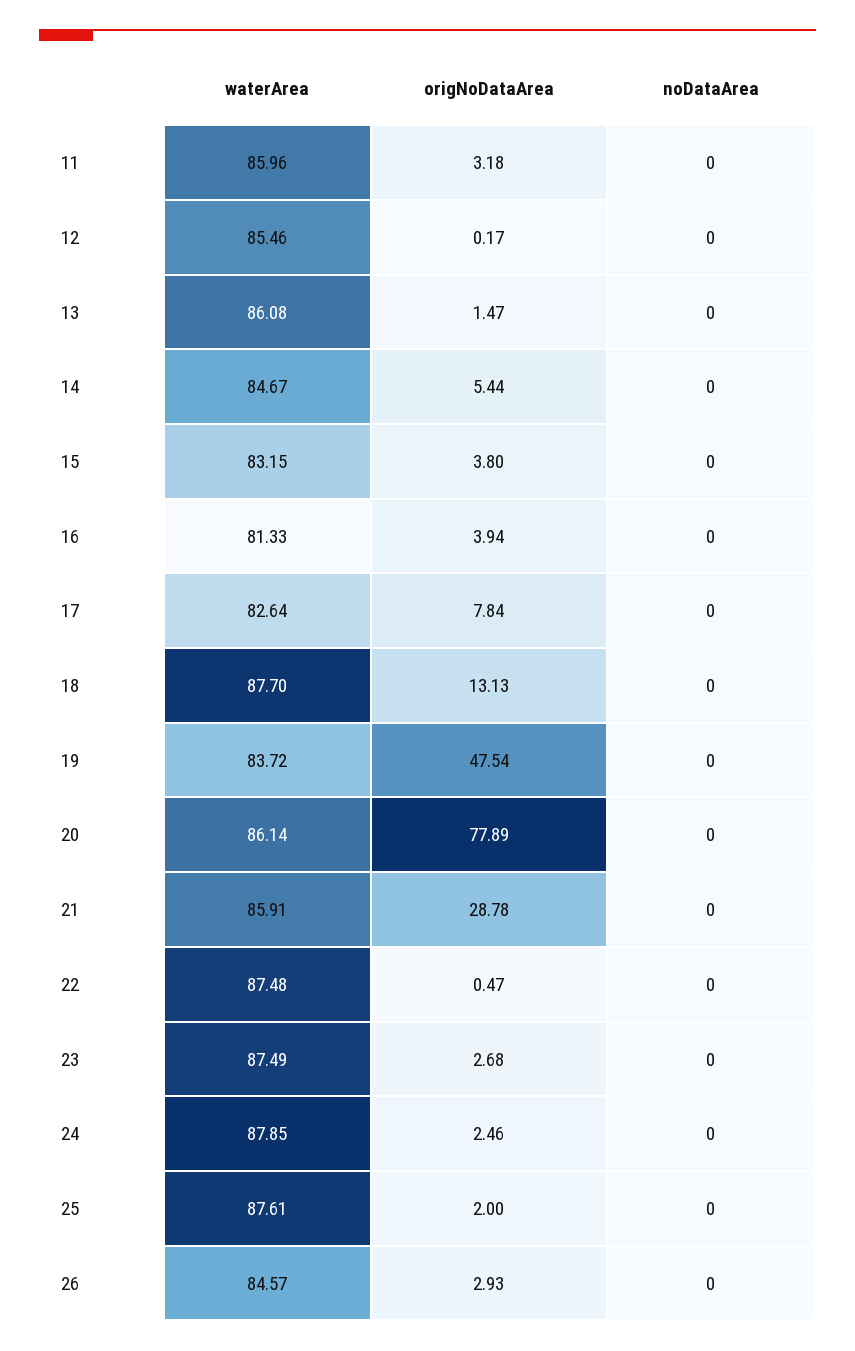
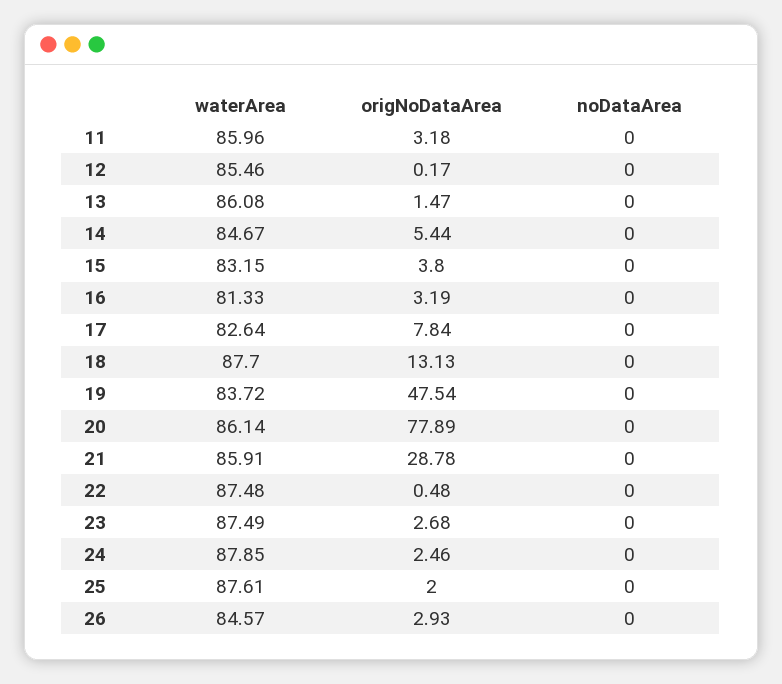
  {
    "waterArea": {
      "11": 85.96,
      "12": 85.46,
      "13": 86.08,
      "14": 84.67,
      "15": 83.15,
      "16": 81.33,
      "17": 82.64,
      "18": 87.7,
      "19": 83.72,
      "20": 86.14,
      "21": 85.91,
      "22": 87.48,
      "23": 87.49,
      "24": 87.85,
      "25": 87.61,
      "26": 84.57
    },
    "origNoDataArea": {
      "11": 3.18,
      "12": 0.17,
      "13": 1.47,
      "14": 5.44,
      "15": 3.8,
-     "16": 3.94,
+     "16": 3.19,
      "17": 7.84,
      "18": 13.13,
      "19": 47.54,
      "20": 77.89,
      "21": 28.78,
-     "22": 0.47,
+     "22": 0.48,
      "23": 2.68,
      "24": 2.46,
      "25": 2,
      "26": 2.93
    },
    "noDataArea": {
      "11": 0,
      "12": 0,
      "13": 0,
      "14": 0,
      "15": 0,
      "16": 0,
      "17": 0,
      "18": 0,
      "19": 0,
      "20": 0,
      "21": 0,
      "22": 0,
      "23": 0,
      "24": 0,
      "25": 0,
      "26": 0
    }
  }

